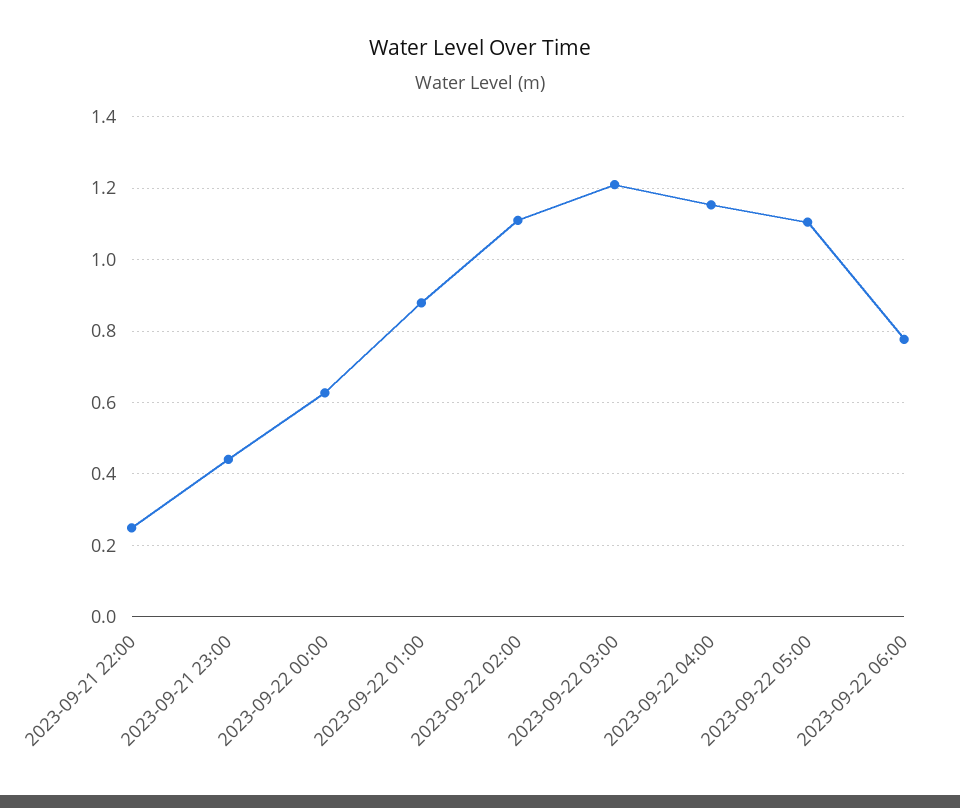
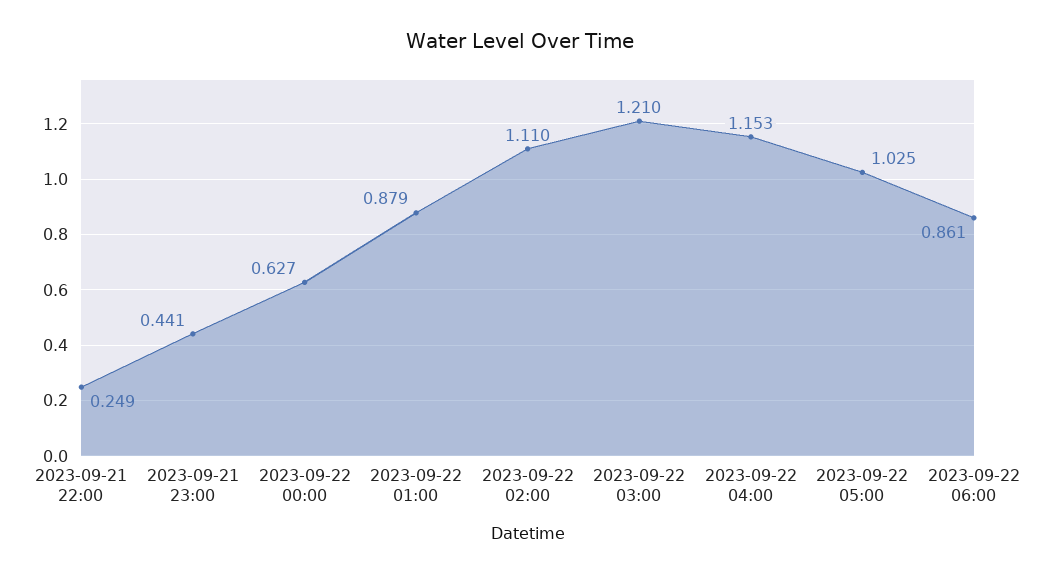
  {
    "2023-09-21 22:00": 0.249,
    "2023-09-21 23:00": 0.441,
    "2023-09-22 00:00": 0.627,
    "2023-09-22 01:00": 0.879,
    "2023-09-22 02:00": 1.11,
    "2023-09-22 03:00": 1.21,
    "2023-09-22 04:00": 1.153,
-   "2023-09-22 05:00": 1.1,
+   "2023-09-22 05:00": 1.025,
-   "2023-09-22 06:00": 0.78
+   "2023-09-22 06:00": 0.861
  }

